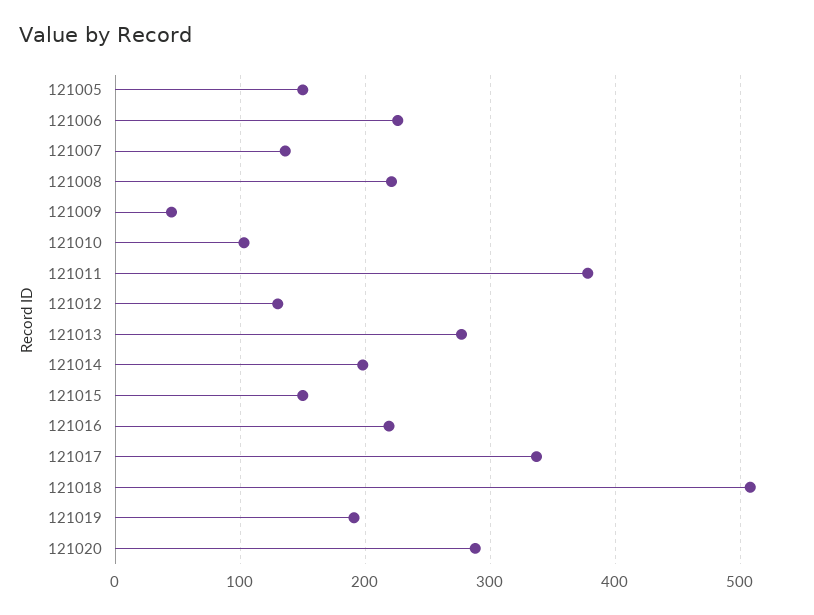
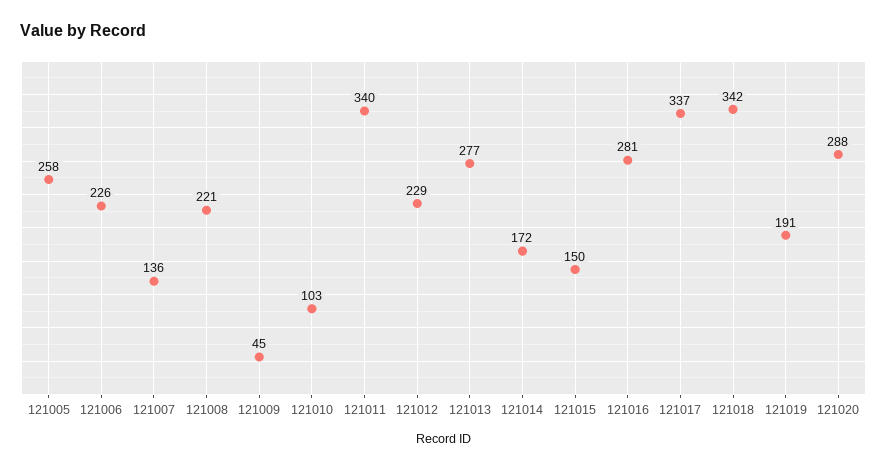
  {
-   "121005": 150,
+   "121005": 258,
    "121006": 226,
    "121007": 136,
    "121008": 221,
    "121009": 45,
    "121010": 103,
-   "121011": 380,
+   "121011": 340,
-   "121012": 130,
+   "121012": 229,
    "121013": 277,
-   "121014": 200,
+   "121014": 172,
    "121015": 150,
-   "121016": 220,
+   "121016": 281,
    "121017": 337,
-   "121018": 510,
+   "121018": 342,
    "121019": 191,
    "121020": 288
  }

